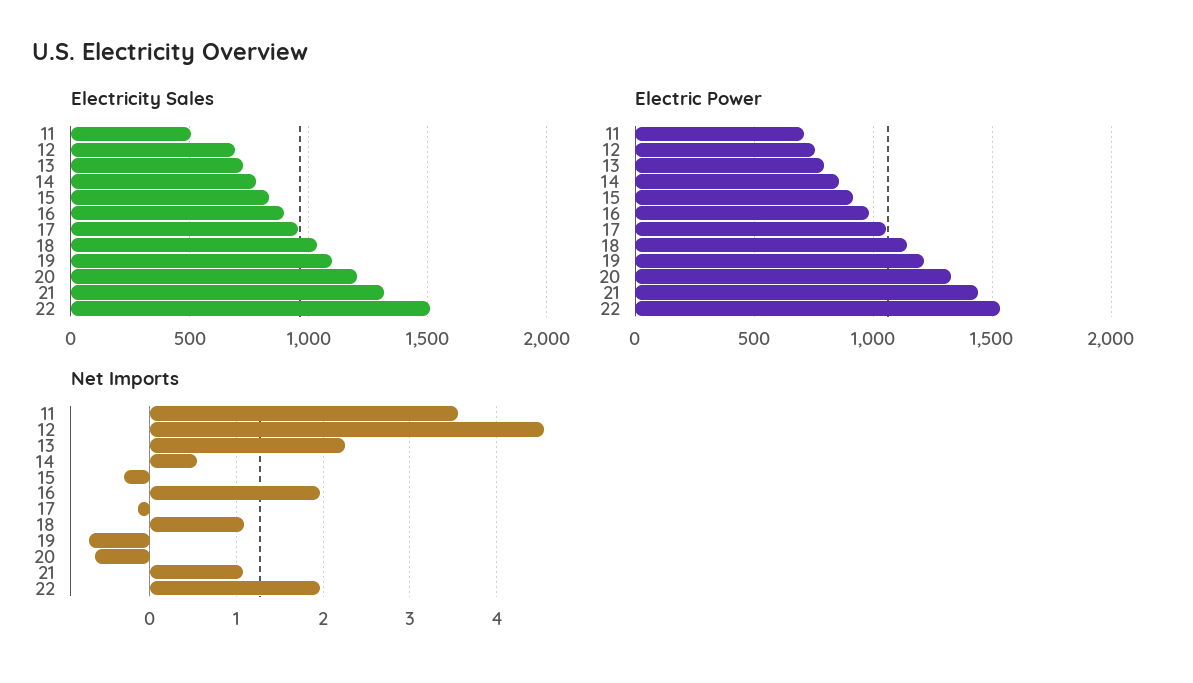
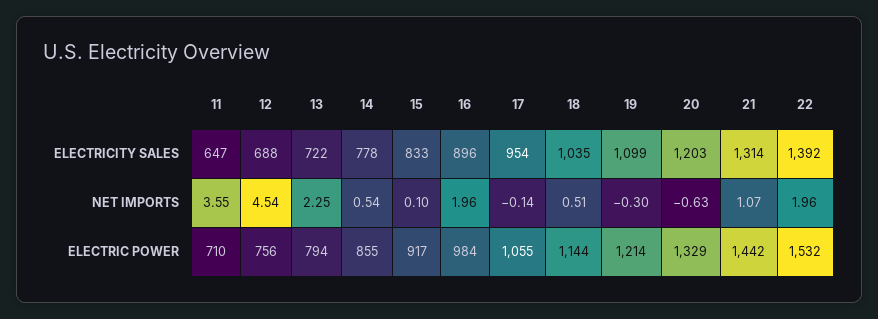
  {
    "Electricity Sales": {
-     "11": 500,
+     "11": 647,
      "12": 688,
      "13": 722,
      "14": 778,
      "15": 833,
      "16": 896,
      "17": 954,
      "18": 1035,
      "19": 1099,
      "20": 1203,
      "21": 1314,
-     "22": 1500
+     "22": 1392
    },
    "Electric Power": {
      "11": 710,
      "12": 756,
      "13": 794,
      "14": 855,
      "15": 917,
      "16": 984,
      "17": 1055,
      "18": 1144,
      "19": 1214,
      "20": 1329,
      "21": 1442,
      "22": 1532
    },
    "Net Imports": {
      "11": 3.55,
      "12": 4.54,
      "13": 2.25,
      "14": 0.54,
-     "15": -0.3,
+     "15": 0.1,
      "16": 1.96,
      "17": -0.14,
-     "18": 1.1,
+     "18": 0.51,
-     "19": -0.7,
+     "19": -0.3,
      "20": -0.63,
      "21": 1.07,
      "22": 1.96
    }
  }

